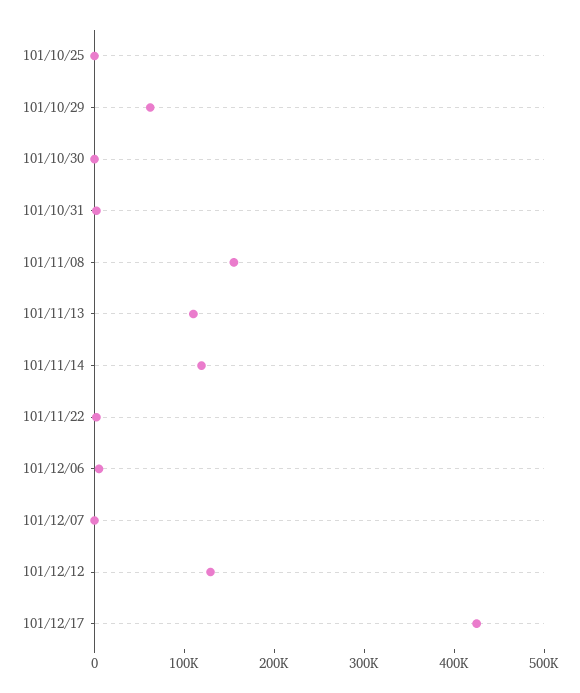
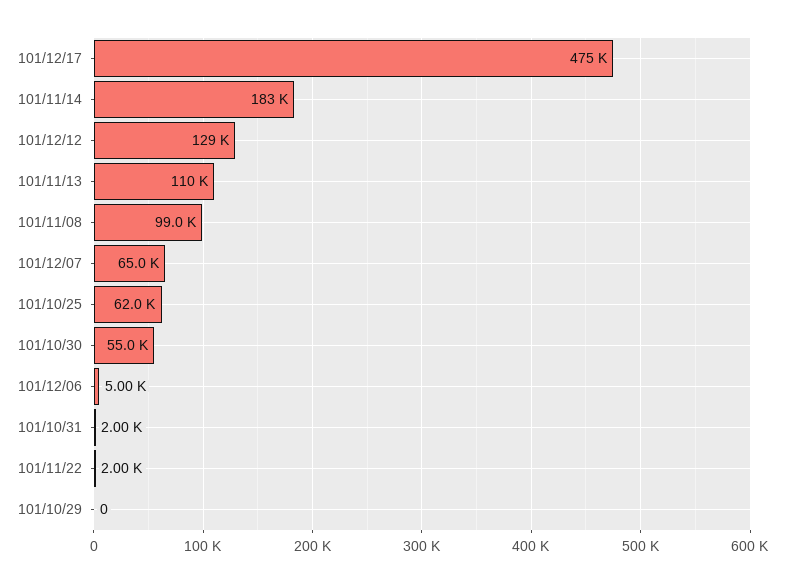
  {
-   "101/10/25": 0,
+   "101/10/25": 62000,
-   "101/10/29": 60000,
+   "101/10/29": 0,
-   "101/10/30": 0,
+   "101/10/30": 55000,
    "101/10/31": 2000,
-   "101/11/08": 160000,
+   "101/11/08": 99000,
    "101/11/13": 110000,
-   "101/11/14": 120000,
+   "101/11/14": 183000,
    "101/11/22": 2000,
    "101/12/06": 5000,
-   "101/12/07": 0,
+   "101/12/07": 65000,
    "101/12/12": 129000,
-   "101/12/17": 420000
+   "101/12/17": 475000
  }

